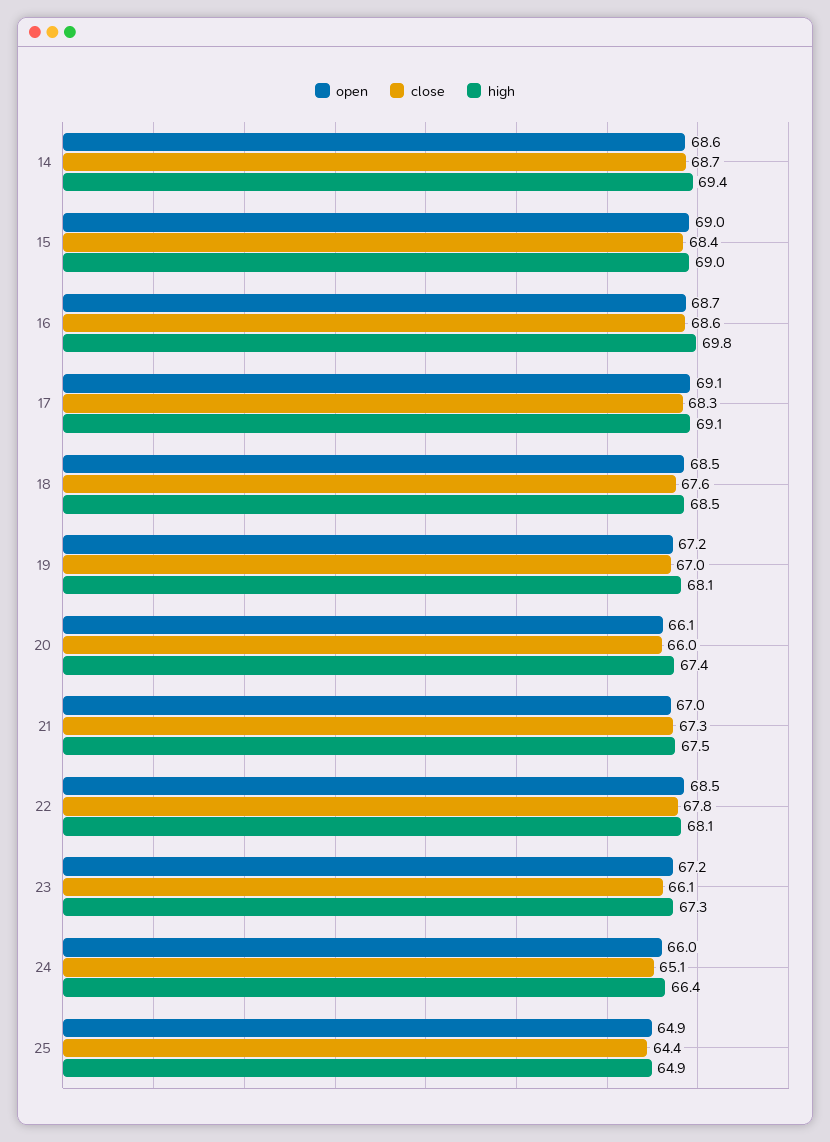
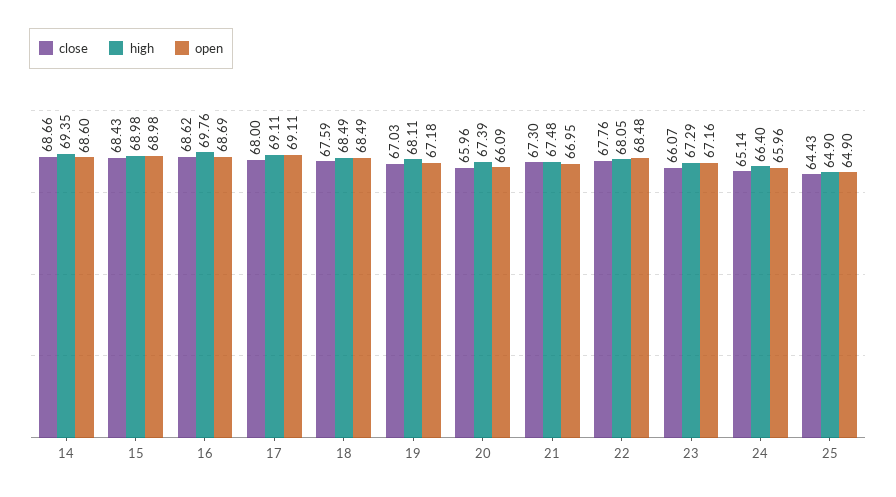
  {
    "open": {
      "14": 68.6,
      "15": 68.98,
      "16": 68.69,
      "17": 69.11,
      "18": 68.49,
      "19": 67.18,
      "20": 66.09,
      "21": 66.95,
      "22": 68.48,
      "23": 67.16,
      "24": 65.96,
      "25": 64.9
    },
    "close": {
      "14": 68.66,
      "15": 68.43,
      "16": 68.62,
-     "17": 68.3,
+     "17": 68,
      "18": 67.59,
      "19": 67.03,
      "20": 65.96,
      "21": 67.3,
      "22": 67.76,
      "23": 66.07,
      "24": 65.14,
      "25": 64.43
    },
    "high": {
      "14": 69.35,
      "15": 68.98,
      "16": 69.76,
      "17": 69.11,
      "18": 68.49,
      "19": 68.11,
      "20": 67.39,
      "21": 67.48,
      "22": 68.05,
      "23": 67.29,
      "24": 66.4,
      "25": 64.9
    }
  }

